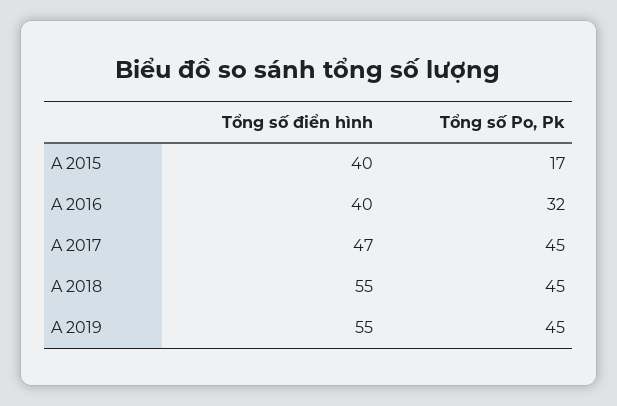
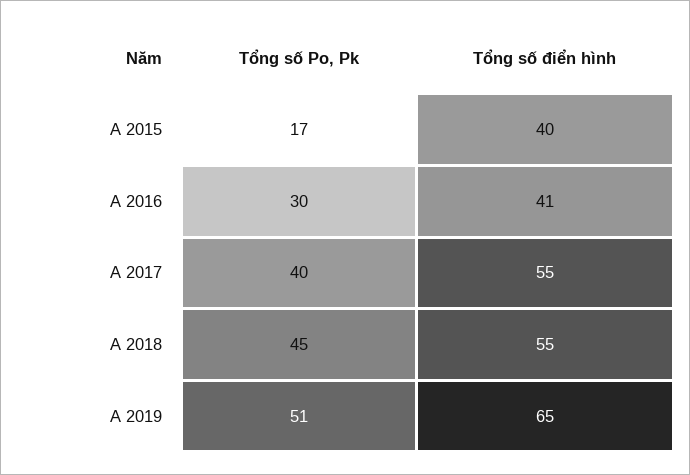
  {
    "Tổng số điển hình": {
      "A 2015": 40,
-     "A 2016": 40,
+     "A 2016": 41,
-     "A 2017": 47,
+     "A 2017": 55,
      "A 2018": 55,
-     "A 2019": 55
+     "A 2019": 65
    },
    "Tổng số Po, Pk": {
      "A 2015": 17,
-     "A 2016": 32,
+     "A 2016": 30,
-     "A 2017": 45,
+     "A 2017": 40,
      "A 2018": 45,
-     "A 2019": 45
+     "A 2019": 51
    }
  }

